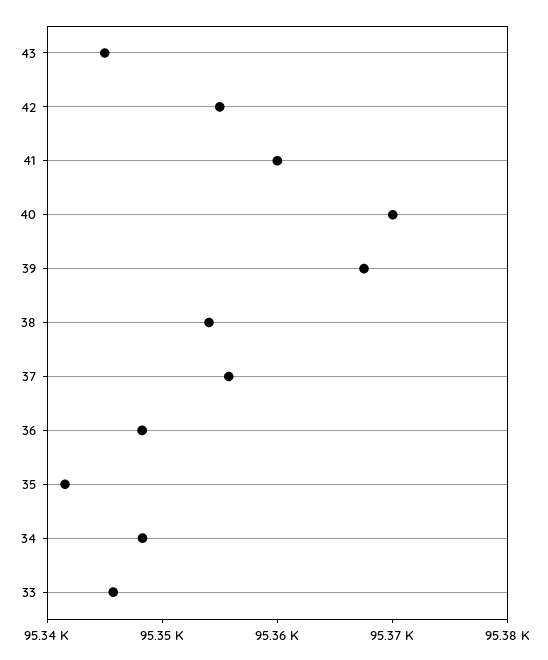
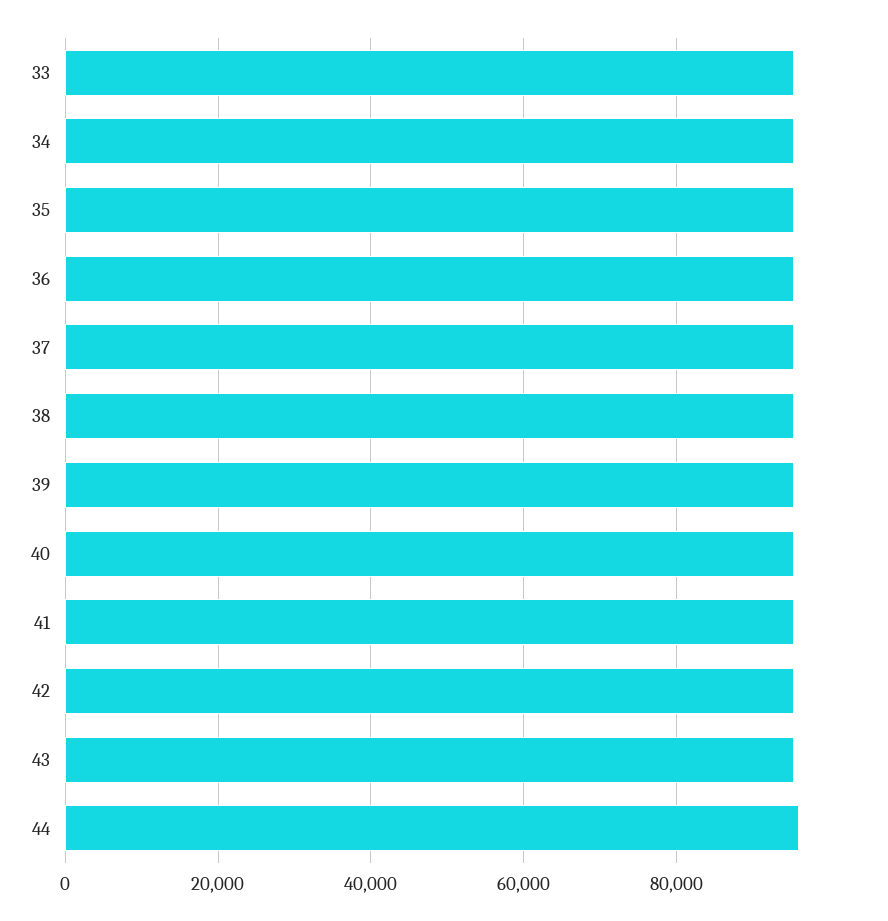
  {
    "43": 95346,
    "42": 95356,
    "41": 95360,
    "40": 95370,
    "39": 95368,
    "38": 95354,
    "37": 95356,
    "36": 95348,
    "35": 95342,
    "34": 95348,
-   "33": 95346
+   "33": 95346,
+   "44": 96000
  }

